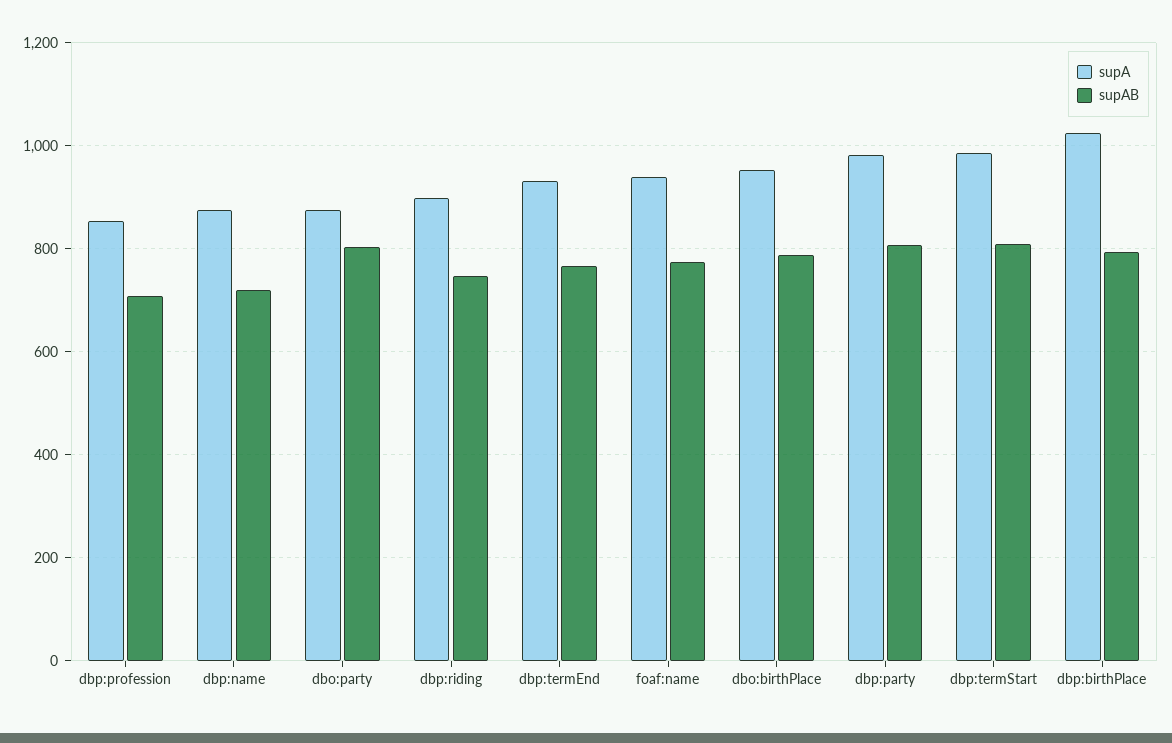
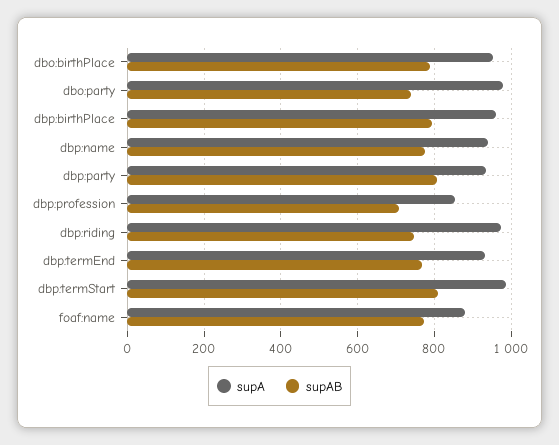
  {
    "supA": {
      "dbp:profession": 860,
-     "dbp:name": 880,
+     "dbp:name": 940,
-     "dbo:party": 880,
+     "dbo:party": 980,
-     "dbp:riding": 900,
+     "dbp:riding": 980,
      "dbp:termEnd": 940,
-     "foaf:name": 940,
+     "foaf:name": 880,
      "dbo:birthPlace": 960,
-     "dbp:party": 980,
+     "dbp:party": 940,
      "dbp:termStart": 980,
-     "dbp:birthPlace": 1020
+     "dbp:birthPlace": 960
    },
    "supAB": {
      "dbp:profession": 700,
-     "dbp:name": 720,
+     "dbp:name": 780,
-     "dbo:party": 800,
+     "dbo:party": 740,
      "dbp:riding": 740,
      "dbp:termEnd": 760,
      "foaf:name": 780,
      "dbo:birthPlace": 780,
      "dbp:party": 800,
      "dbp:termStart": 820,
      "dbp:birthPlace": 800
    }
  }

